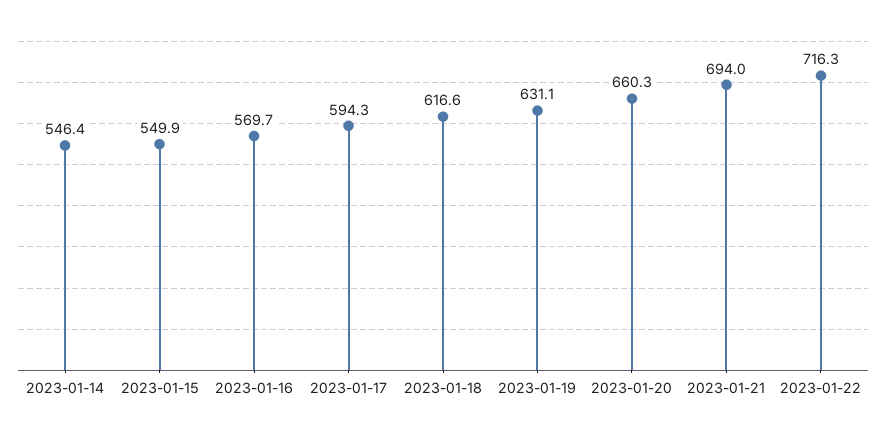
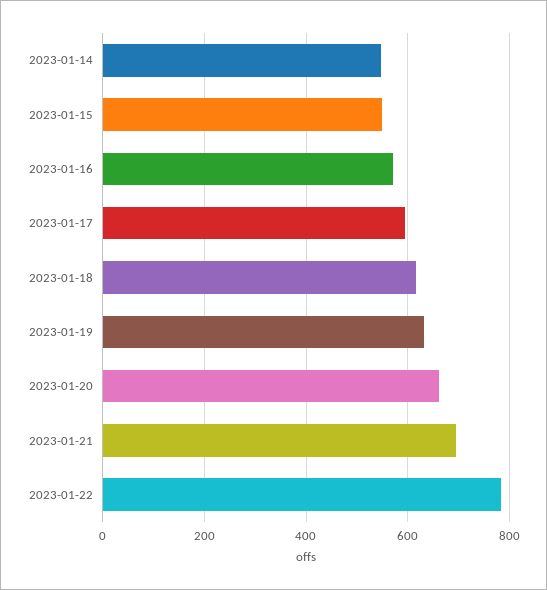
  {
    "2023-01-14": 546.4,
    "2023-01-15": 549.9,
    "2023-01-16": 569.7,
    "2023-01-17": 594.3,
    "2023-01-18": 616.6,
    "2023-01-19": 631.1,
    "2023-01-20": 660.3,
    "2023-01-21": 694,
-   "2023-01-22": 716.3
+   "2023-01-22": 780
  }

